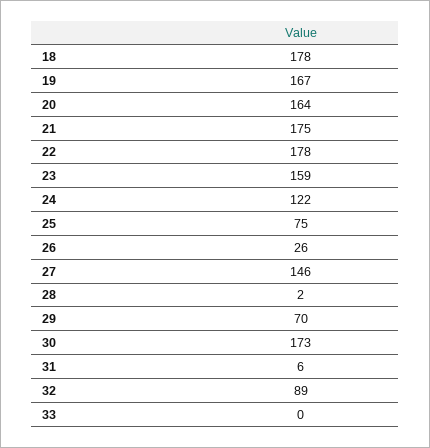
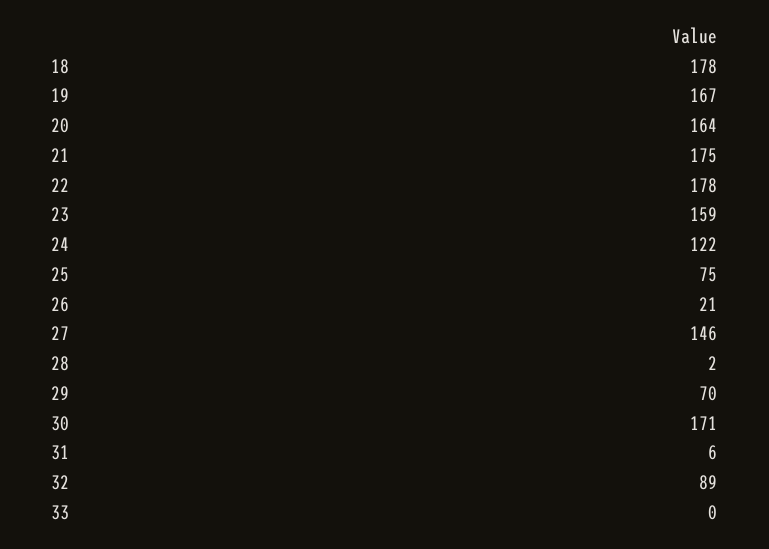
  {
    "18": 178,
    "19": 167,
    "20": 164,
    "21": 175,
    "22": 178,
    "23": 159,
    "24": 122,
    "25": 75,
-   "26": 26,
+   "26": 21,
    "27": 146,
    "28": 2,
    "29": 70,
-   "30": 173,
+   "30": 171,
    "31": 6,
    "32": 89,
    "33": 0
  }

